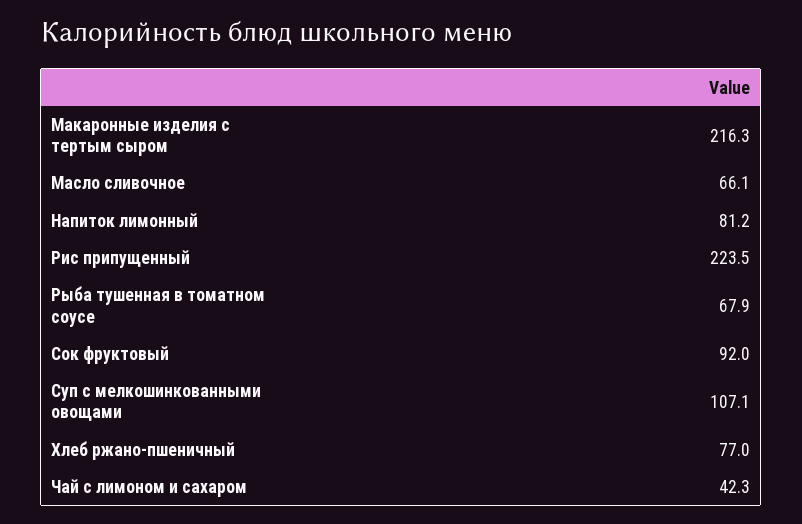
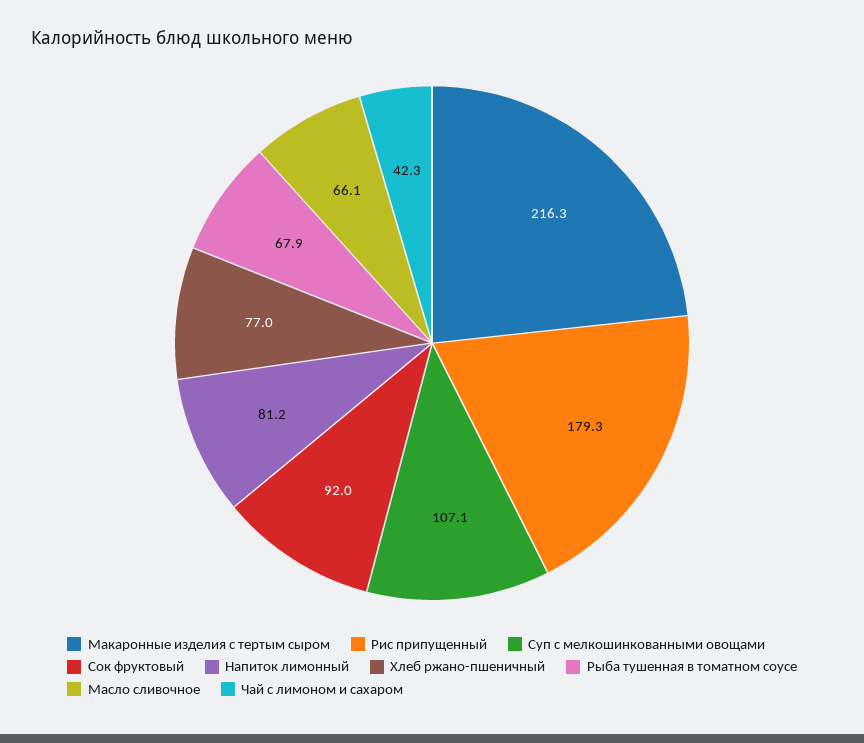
  {
    "Макаронные изделия с тертым сыром": 216.3,
    "Масло сливочное": 66.1,
    "Напиток лимонный": 81.2,
-   "Рис припущенный": 223.5,
+   "Рис припущенный": 179.3,
    "Рыба тушенная в томатном соусе": 67.9,
    "Сок фруктовый": 92,
    "Суп с мелкошинкованными овощами": 107.1,
    "Хлеб ржано-пшеничный": 77,
    "Чай с лимоном и сахаром": 42.3
  }

